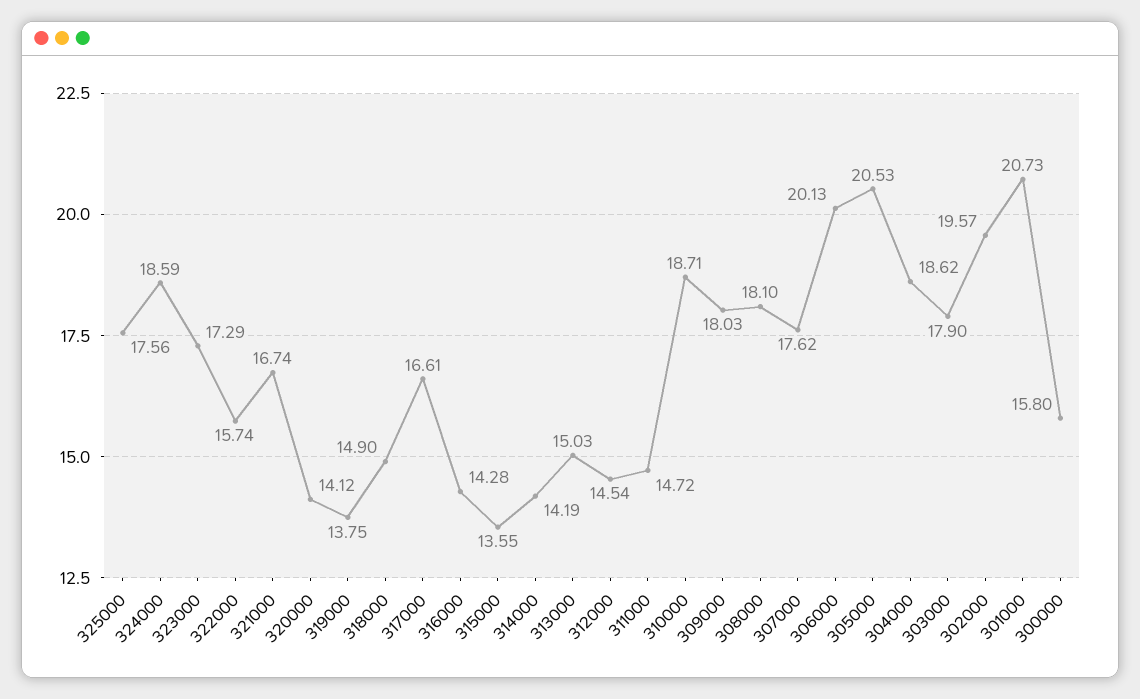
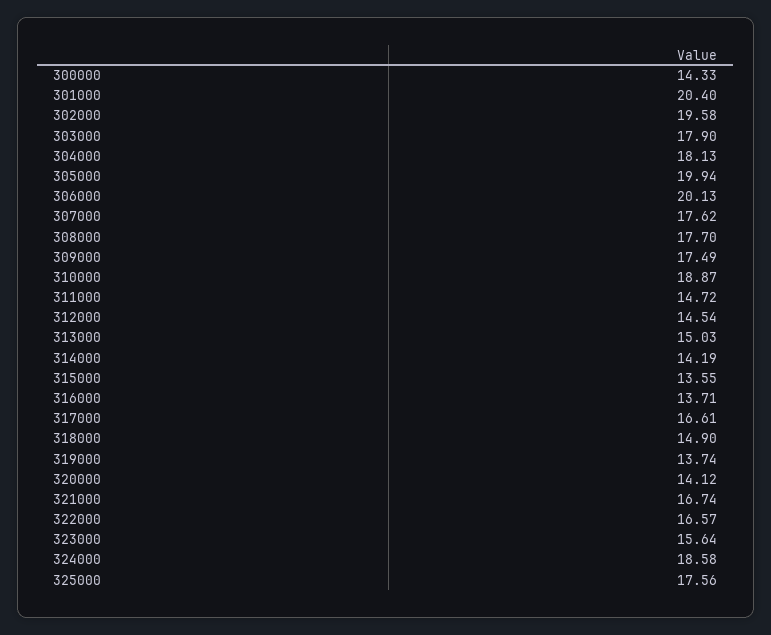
  {
    "325000": 17.56,
-   "324000": 18.59,
+   "324000": 18.58,
-   "323000": 17.29,
+   "323000": 15.64,
-   "322000": 15.74,
+   "322000": 16.57,
    "321000": 16.74,
    "320000": 14.12,
-   "319000": 13.75,
+   "319000": 13.74,
    "318000": 14.9,
    "317000": 16.61,
-   "316000": 14.28,
+   "316000": 13.71,
    "315000": 13.55,
    "314000": 14.19,
    "313000": 15.03,
    "312000": 14.54,
    "311000": 14.72,
-   "310000": 18.71,
+   "310000": 18.87,
-   "309000": 18.03,
+   "309000": 17.49,
-   "308000": 18.1,
+   "308000": 17.7,
    "307000": 17.62,
    "306000": 20.13,
-   "305000": 20.53,
+   "305000": 19.94,
-   "304000": 18.62,
+   "304000": 18.13,
    "303000": 17.9,
-   "302000": 19.57,
+   "302000": 19.58,
-   "301000": 20.73,
+   "301000": 20.4,
-   "300000": 15.8
+   "300000": 14.33
  }

